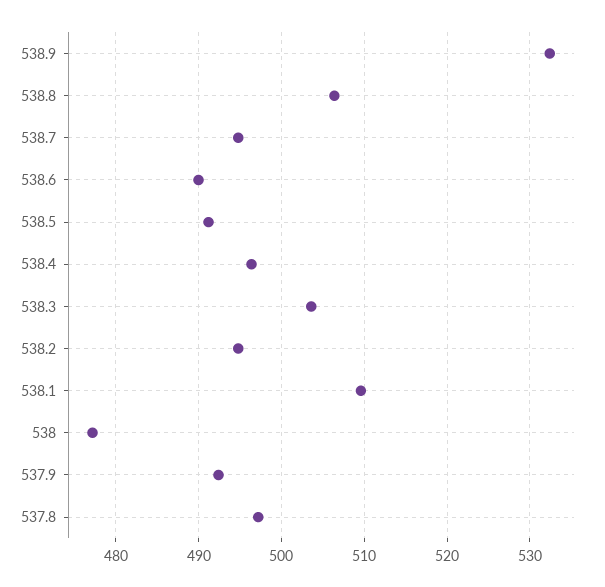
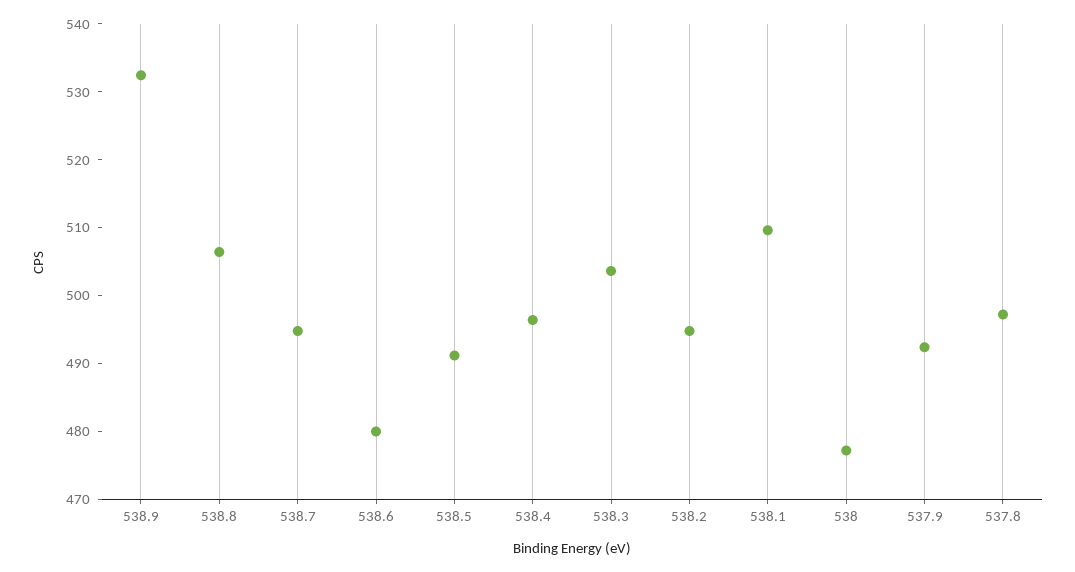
  {
    "538.9": 532,
    "538.8": 506,
    "538.7": 495,
-   "538.6": 490,
+   "538.6": 480,
    "538.5": 491,
    "538.4": 496,
    "538.3": 504,
    "538.2": 495,
    "538.1": 510,
    "538": 477,
    "537.9": 492,
    "537.8": 497
  }

